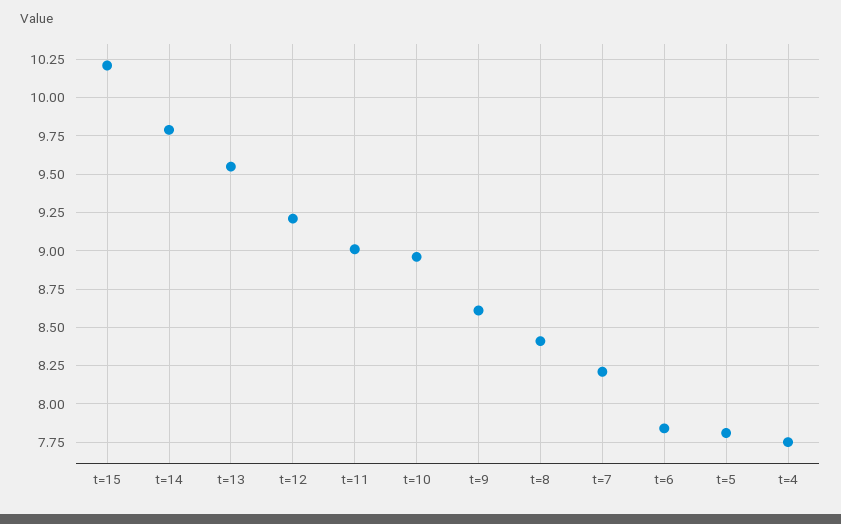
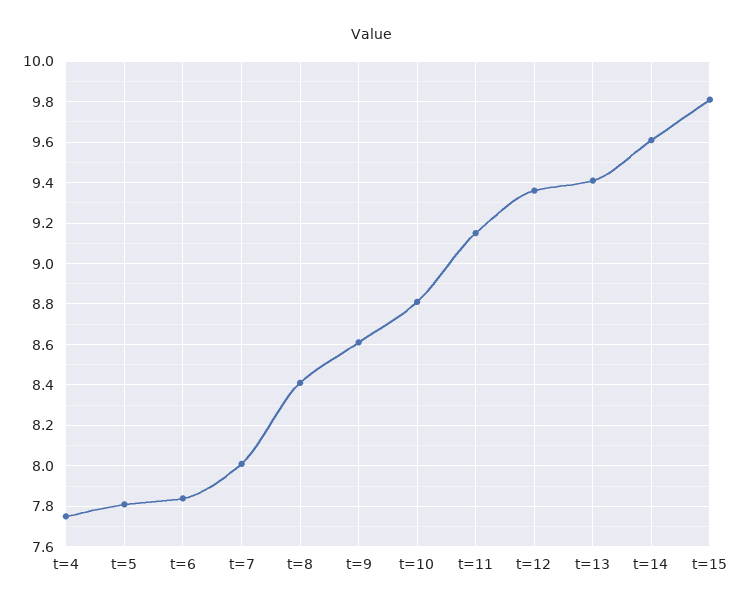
  {
-   "t=15": 10.2,
+   "t=15": 9.8,
-   "t=14": 9.8,
+   "t=14": 9.6,
-   "t=13": 9.55,
+   "t=13": 9.4,
-   "t=12": 9.2,
+   "t=12": 9.35,
-   "t=11": 9,
+   "t=11": 9.15,
-   "t=10": 8.95,
+   "t=10": 8.8,
    "t=9": 8.6,
    "t=8": 8.4,
-   "t=7": 8.2,
+   "t=7": 8,
    "t=6": 7.85,
    "t=5": 7.8,
    "t=4": 7.75
  }

